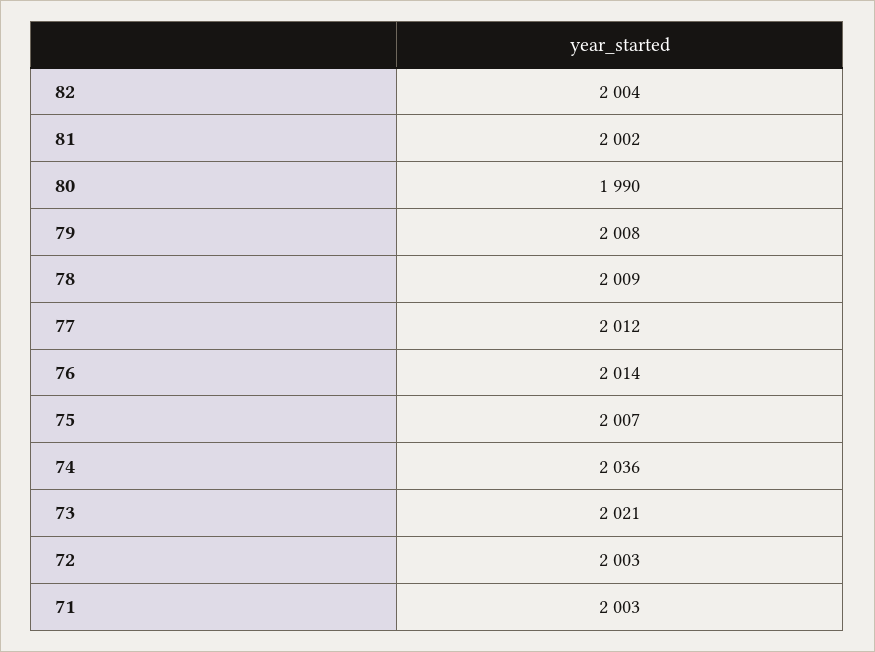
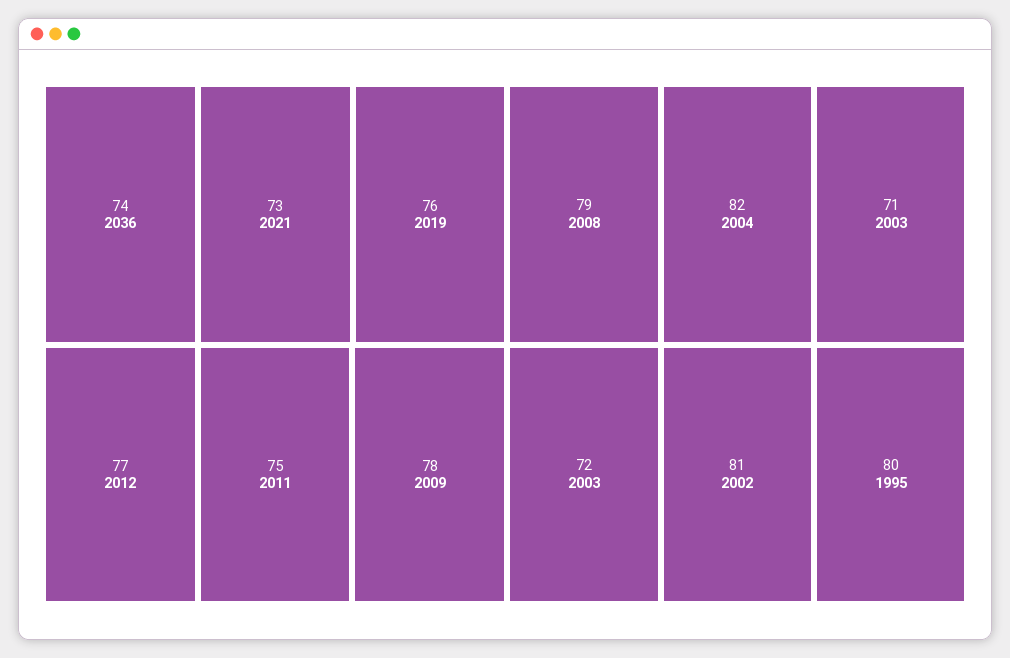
  {
    "82": 2004,
    "81": 2002,
-   "80": 1990,
+   "80": 1995,
    "79": 2008,
    "78": 2009,
    "77": 2012,
-   "76": 2014,
+   "76": 2019,
-   "75": 2007,
+   "75": 2011,
    "74": 2036,
    "73": 2021,
    "72": 2003,
    "71": 2003
  }

